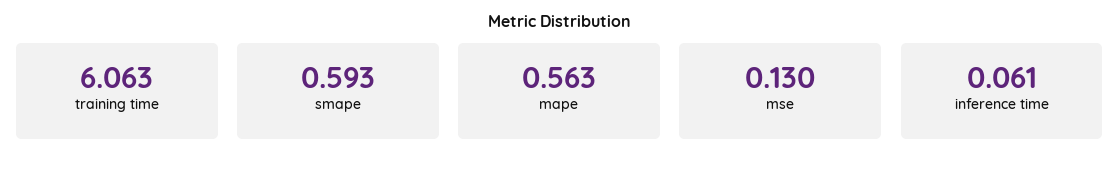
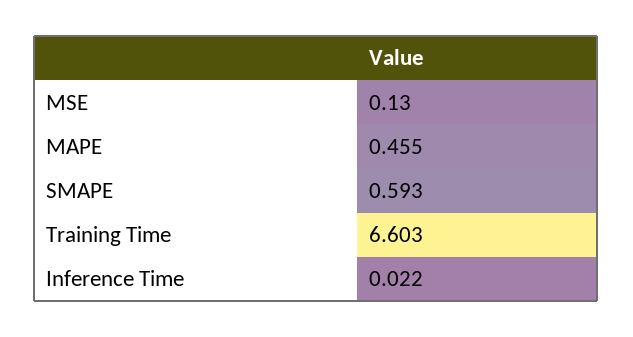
  {
-   "training time": 6.063,
+   "training time": 6.603,
    "smape": 0.593,
-   "mape": 0.563,
+   "mape": 0.455,
    "mse": 0.13,
-   "inference time": 0.061
+   "inference time": 0.022
  }

